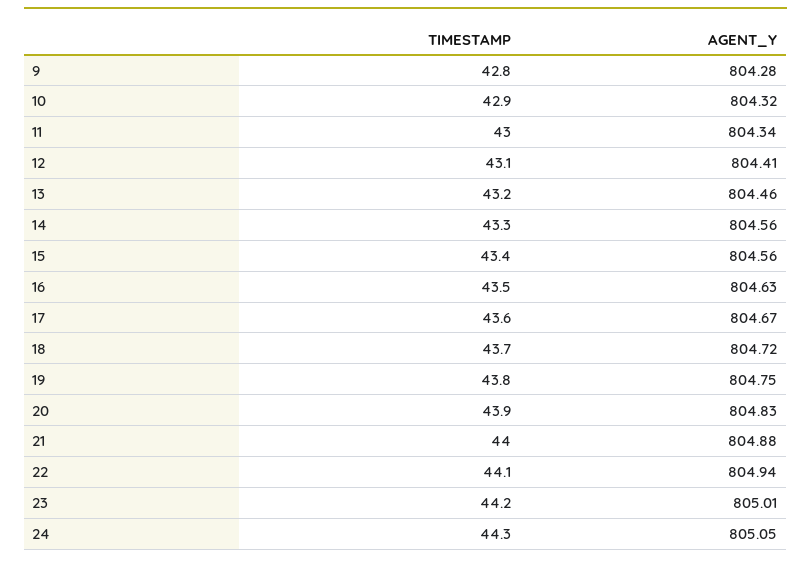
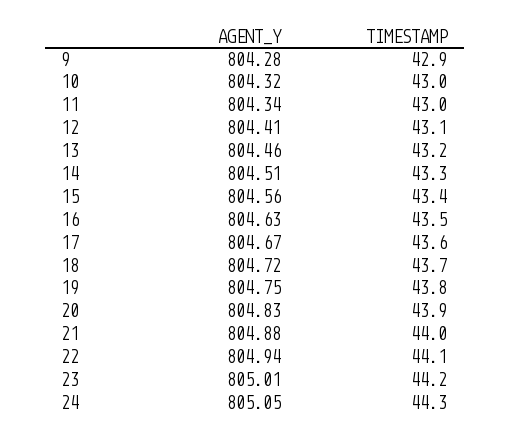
  {
    "TIMESTAMP": {
-     "9": 42.8,
+     "9": 42.9,
-     "10": 42.9,
+     "10": 43,
      "11": 43,
      "12": 43.1,
      "13": 43.2,
      "14": 43.3,
      "15": 43.4,
      "16": 43.5,
      "17": 43.6,
      "18": 43.7,
      "19": 43.8,
      "20": 43.9,
      "21": 44,
      "22": 44.1,
      "23": 44.2,
      "24": 44.3
    },
    "AGENT_Y": {
      "9": 804.28,
      "10": 804.32,
      "11": 804.34,
      "12": 804.41,
      "13": 804.46,
-     "14": 804.56,
+     "14": 804.51,
      "15": 804.56,
      "16": 804.63,
      "17": 804.67,
      "18": 804.72,
      "19": 804.75,
      "20": 804.83,
      "21": 804.88,
      "22": 804.94,
      "23": 805.01,
      "24": 805.05
    }
  }

